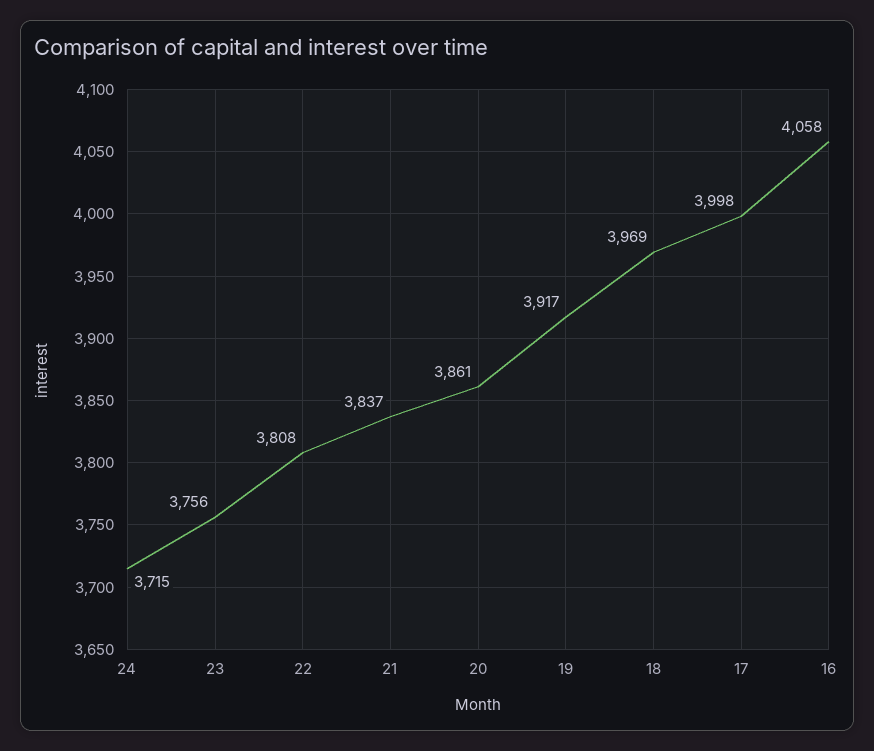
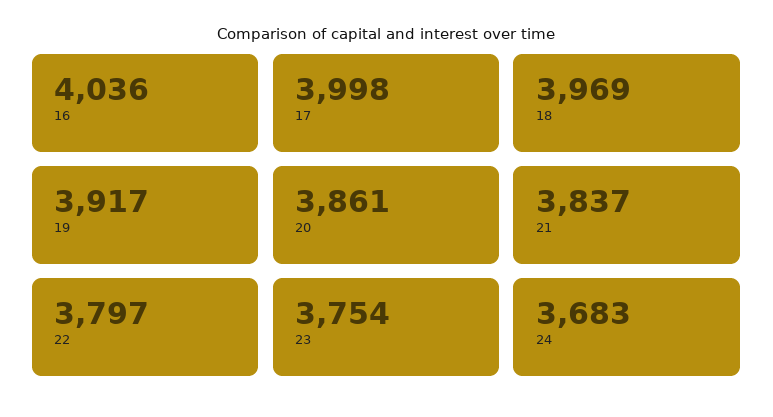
  {
-   "24": 3715,
+   "24": 3683,
-   "23": 3756,
+   "23": 3754,
-   "22": 3808,
+   "22": 3797,
    "21": 3837,
    "20": 3861,
    "19": 3917,
    "18": 3969,
    "17": 3998,
-   "16": 4058
+   "16": 4036
  }

